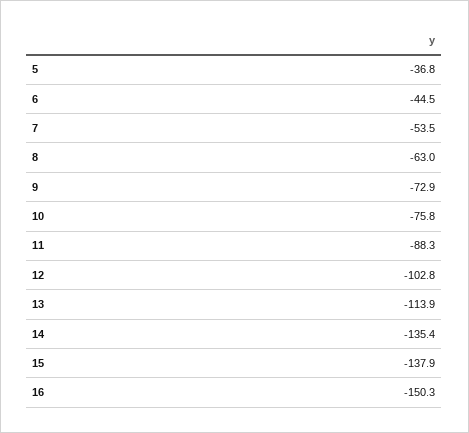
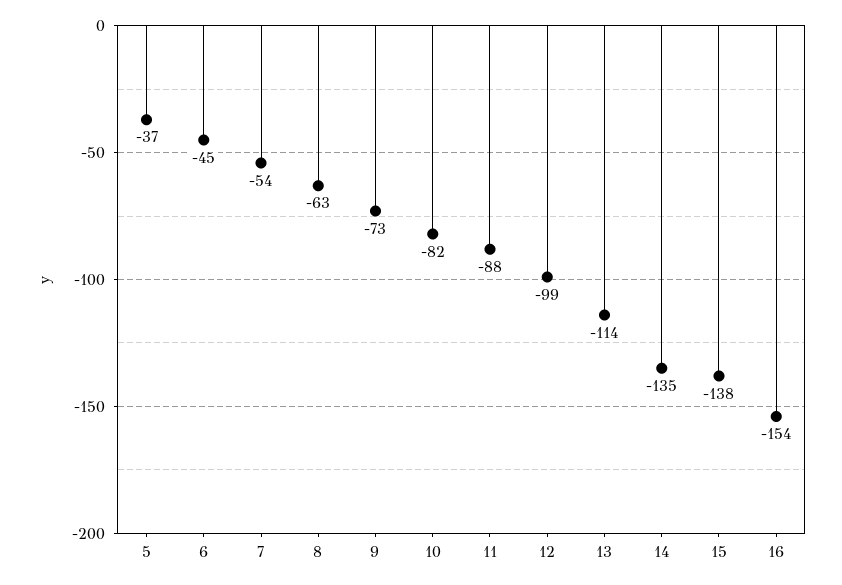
  {
    "5": -36.8,
    "6": -44.5,
    "7": -53.5,
    "8": -63,
    "9": -72.9,
-   "10": -75.8,
+   "10": -82,
    "11": -88.3,
-   "12": -102.8,
+   "12": -99,
    "13": -113.9,
    "14": -135.4,
    "15": -137.9,
-   "16": -150.3
+   "16": -154
  }

